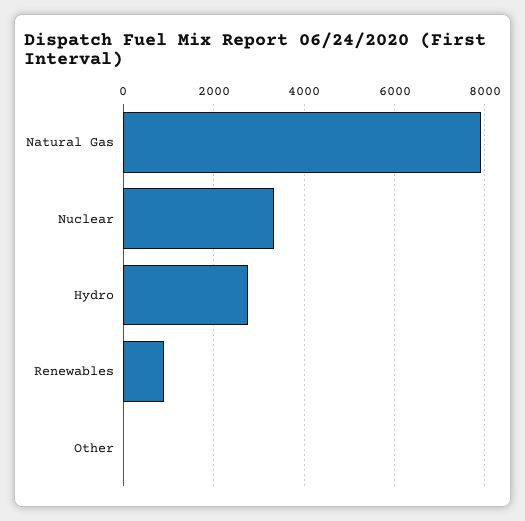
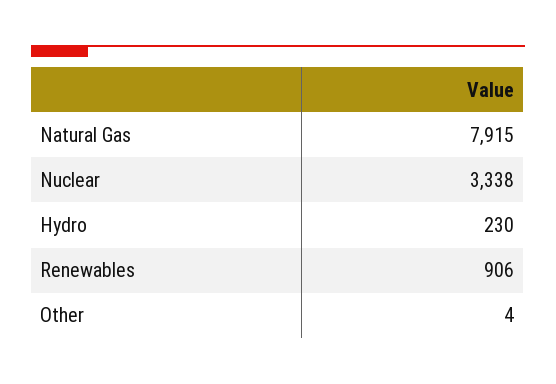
  {
    "Natural Gas": 7915,
    "Nuclear": 3338,
-   "Hydro": 2800,
+   "Hydro": 230,
    "Renewables": 906,
    "Other": 4
  }

